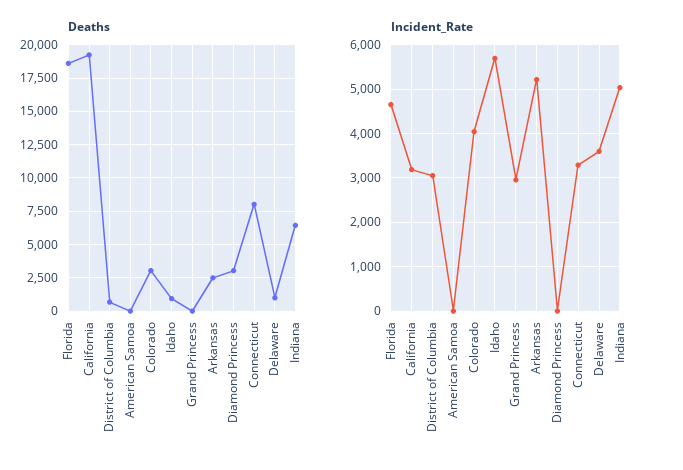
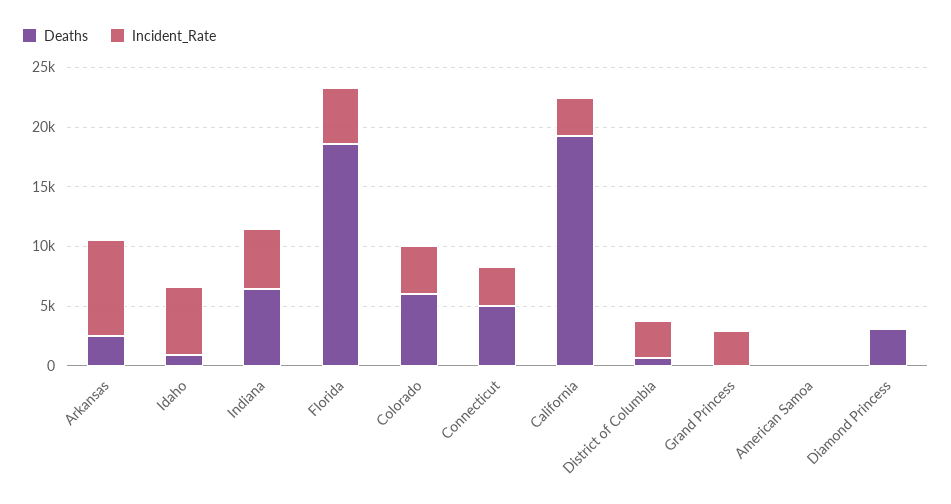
  {
    "Deaths": {
      "Florida": 18500,
      "California": 19000,
      "District of Columbia": 500,
      "American Samoa": 0,
-     "Colorado": 3000,
+     "Colorado": 6000,
      "Idaho": 1000,
      "Grand Princess": 0,
      "Arkansas": 2500,
      "Diamond Princess": 3000,
-     "Connecticut": 8000,
+     "Connecticut": 5000,
-     "Delaware": 1000,
      "Indiana": 6500
    },
    "Incident_Rate": {
      "Florida": 4600,
      "California": 3200,
      "District of Columbia": 3000,
      "American Samoa": 0,
      "Colorado": 4000,
      "Idaho": 5600,
      "Grand Princess": 3000,
-     "Arkansas": 5200,
+     "Arkansas": 8000,
      "Diamond Princess": 0,
      "Connecticut": 3200,
-     "Delaware": 3600,
      "Indiana": 5000
    }
  }

